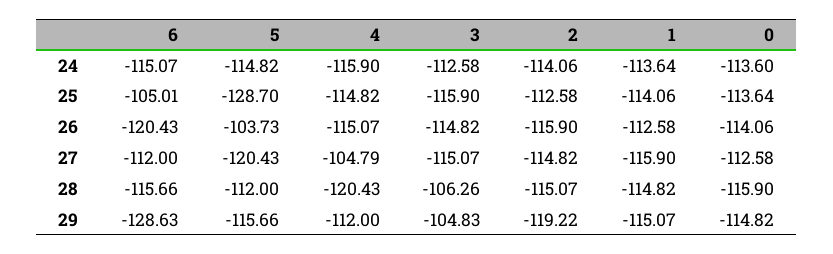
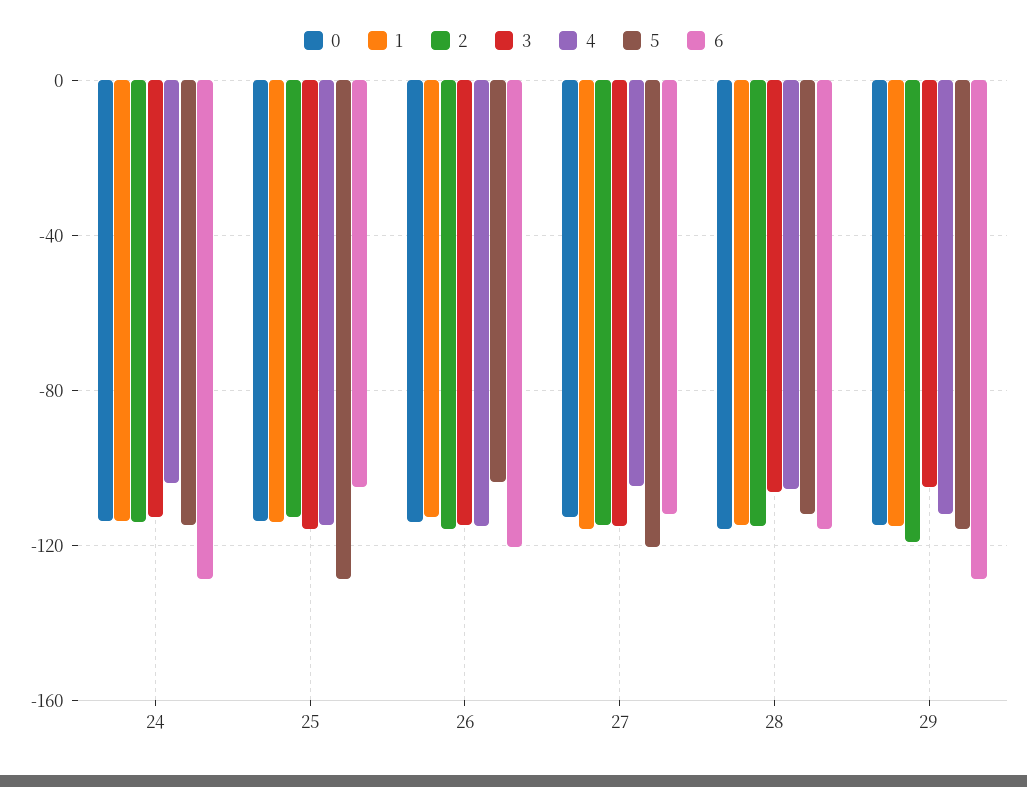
  {
    "6": {
-     "24": -115.07,
+     "24": -130,
      "25": -105.01,
      "26": -120.43,
      "27": -112,
      "28": -115.66,
      "29": -128.63
    },
    "5": {
      "24": -114.82,
      "25": -128.7,
      "26": -103.73,
      "27": -120.43,
      "28": -112,
      "29": -115.66
    },
    "4": {
-     "24": -115.9,
+     "24": -105,
      "25": -114.82,
      "26": -115.07,
      "27": -104.79,
-     "28": -120.43,
+     "28": -105,
      "29": -112
    },
    "3": {
      "24": -112.58,
      "25": -115.9,
      "26": -114.82,
      "27": -115.07,
      "28": -106.26,
      "29": -104.83
    },
    "2": {
      "24": -114.06,
      "25": -112.58,
      "26": -115.9,
      "27": -114.82,
      "28": -115.07,
      "29": -119.22
    },
    "1": {
      "24": -113.64,
      "25": -114.06,
      "26": -112.58,
      "27": -115.9,
      "28": -114.82,
      "29": -115.07
    },
    "0": {
      "24": -113.6,
      "25": -113.64,
      "26": -114.06,
      "27": -112.58,
      "28": -115.9,
      "29": -114.82
    }
  }

